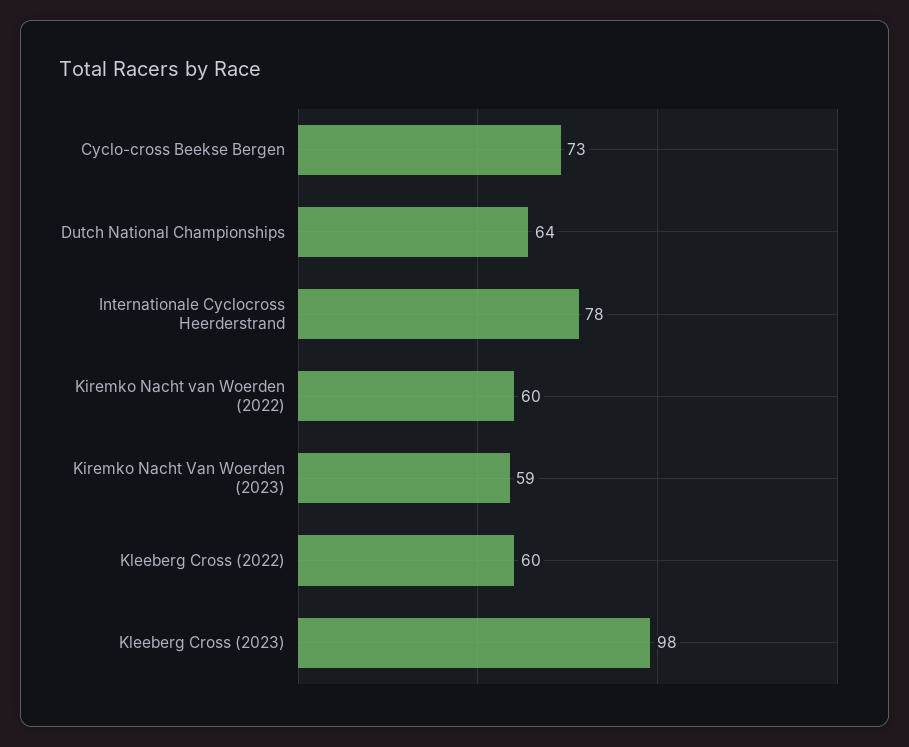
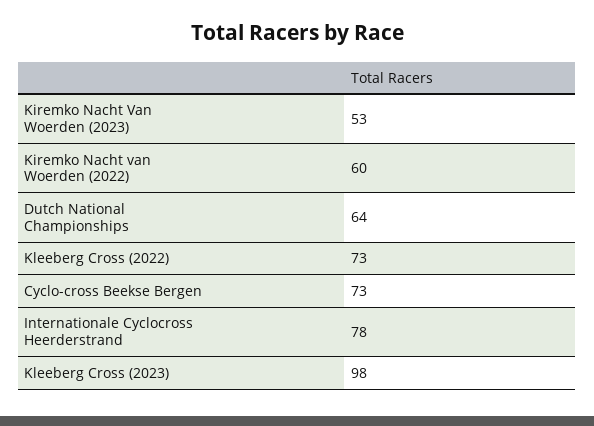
  {
    "Cyclo-cross Beekse Bergen": 73,
    "Dutch National Championships": 64,
    "Internationale Cyclocross Heerderstrand": 78,
    "Kiremko Nacht van Woerden (2022)": 60,
-   "Kiremko Nacht Van Woerden (2023)": 59,
+   "Kiremko Nacht Van Woerden (2023)": 53,
-   "Kleeberg Cross (2022)": 60,
+   "Kleeberg Cross (2022)": 73,
    "Kleeberg Cross (2023)": 98
  }

